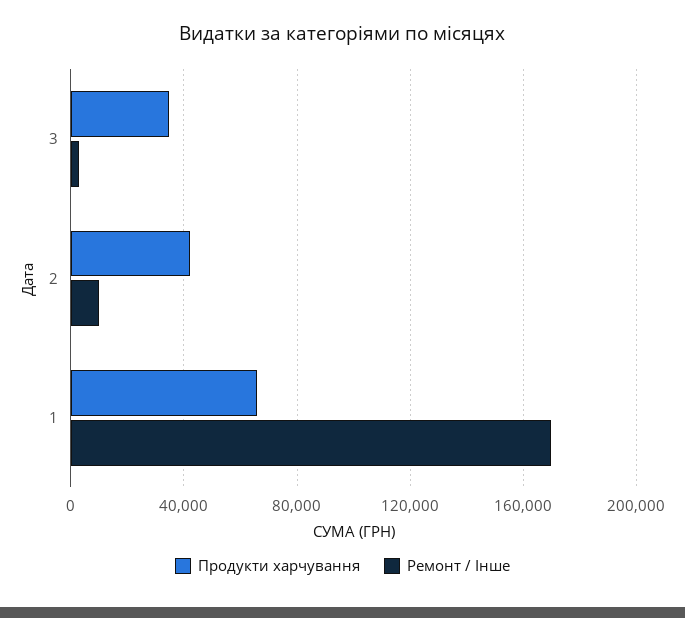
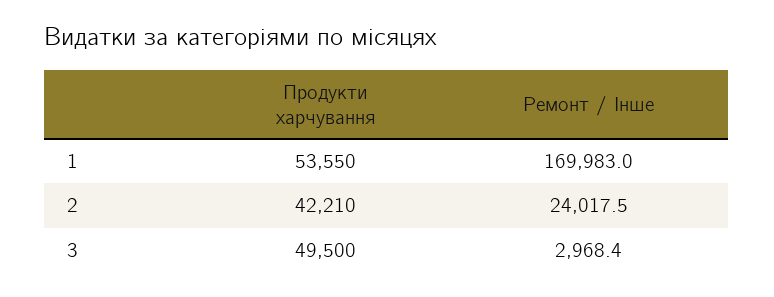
  {
    "Продукти харчування": {
-     "3": 35000,
+     "3": 49500,
      "2": 42210,
-     "1": 65000
+     "1": 53550
    },
    "Ремонт / Інше": {
      "3": 2968.4,
-     "2": 10000,
+     "2": 24017.5,
      "1": 169983
    }
  }

